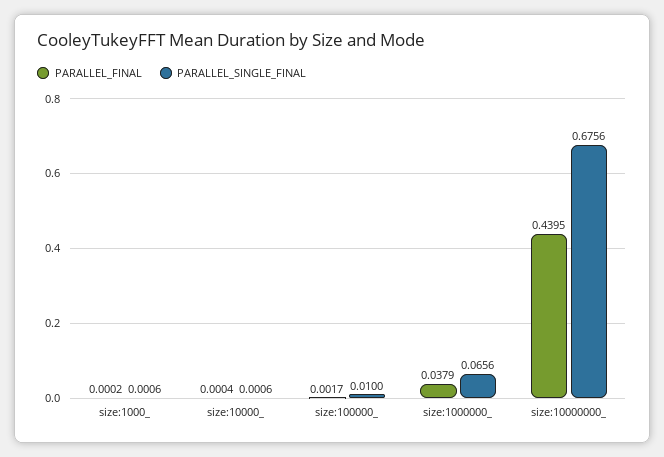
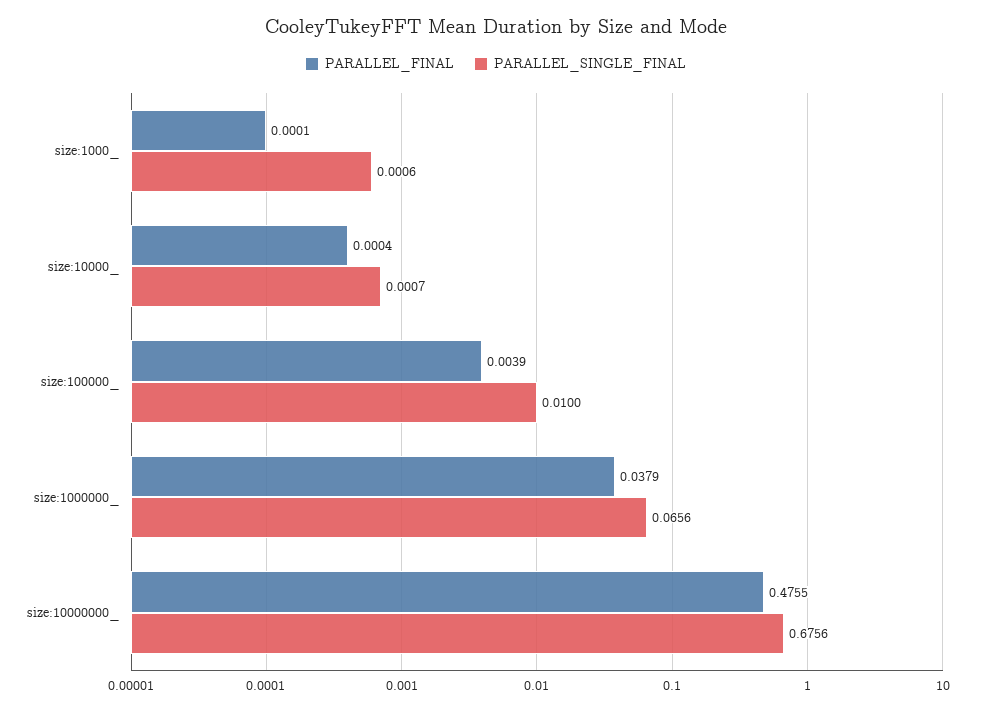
  {
    "PARALLEL_FINAL": {
-     "size:1000_": 0.0002,
+     "size:1000_": 0.0001,
      "size:10000_": 0.0004,
-     "size:100000_": 0.0017,
+     "size:100000_": 0.0039,
      "size:1000000_": 0.0379,
-     "size:10000000_": 0.4395
+     "size:10000000_": 0.4755
    },
    "PARALLEL_SINGLE_FINAL": {
      "size:1000_": 0.0006,
-     "size:10000_": 0.0006,
+     "size:10000_": 0.0007,
      "size:100000_": 0.01,
      "size:1000000_": 0.0656,
      "size:10000000_": 0.6756
    }
  }

